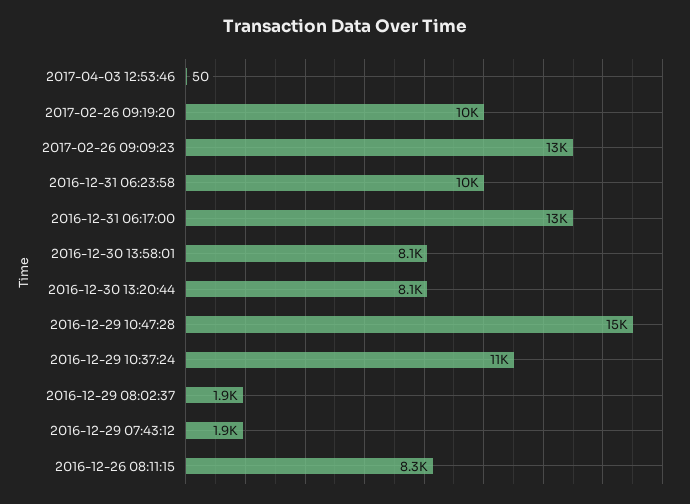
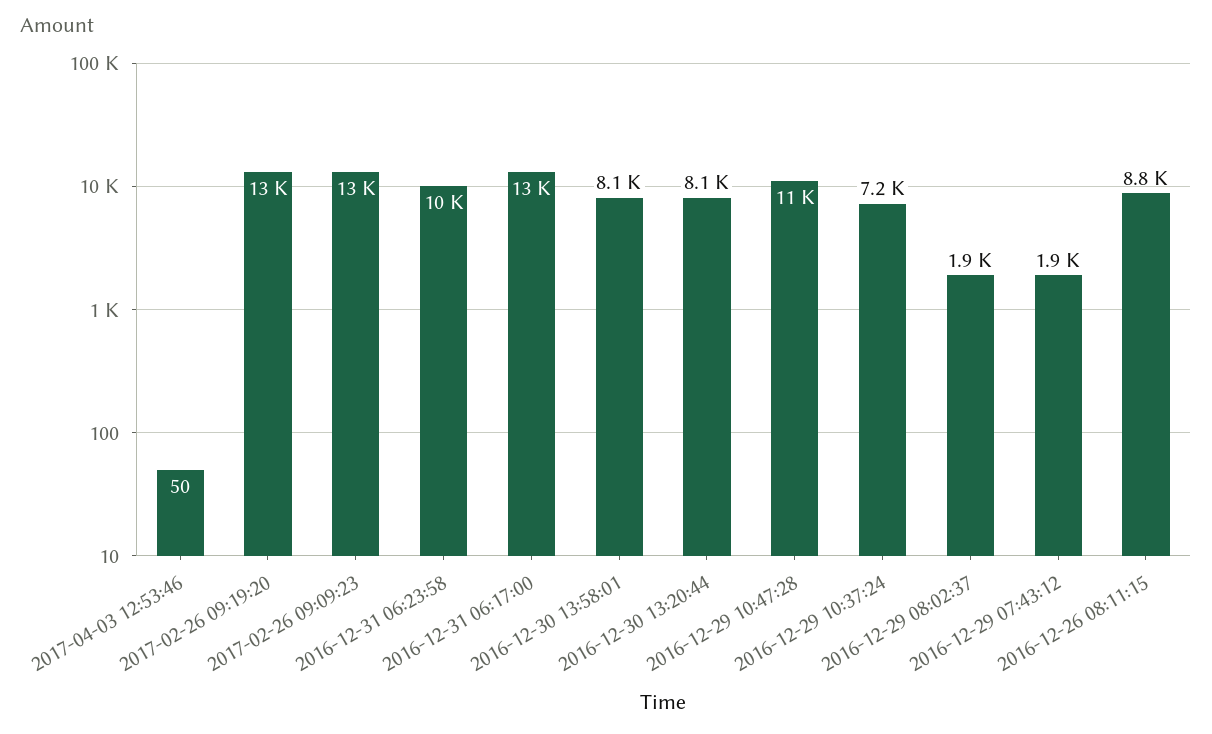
  {
    "2017-04-03 12:53:46": 50,
-   "2017-02-26 09:19:20": 10000,
+   "2017-02-26 09:19:20": 13000,
    "2017-02-26 09:09:23": 13000,
    "2016-12-31 06:23:58": 10000,
    "2016-12-31 06:17:00": 13000,
    "2016-12-30 13:58:01": 8100,
    "2016-12-30 13:20:44": 8100,
-   "2016-12-29 10:47:28": 15000,
+   "2016-12-29 10:47:28": 11000,
-   "2016-12-29 10:37:24": 11000,
+   "2016-12-29 10:37:24": 7200,
    "2016-12-29 08:02:37": 1900,
    "2016-12-29 07:43:12": 1900,
-   "2016-12-26 08:11:15": 8300
+   "2016-12-26 08:11:15": 8800
  }

